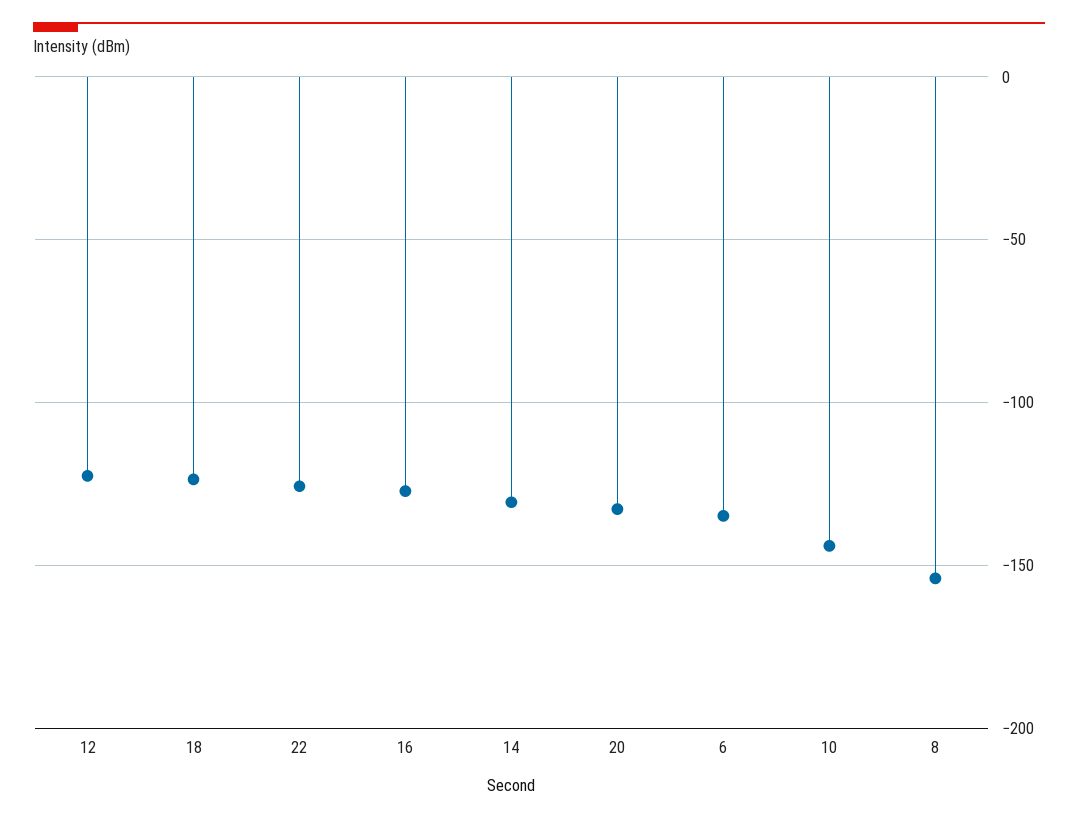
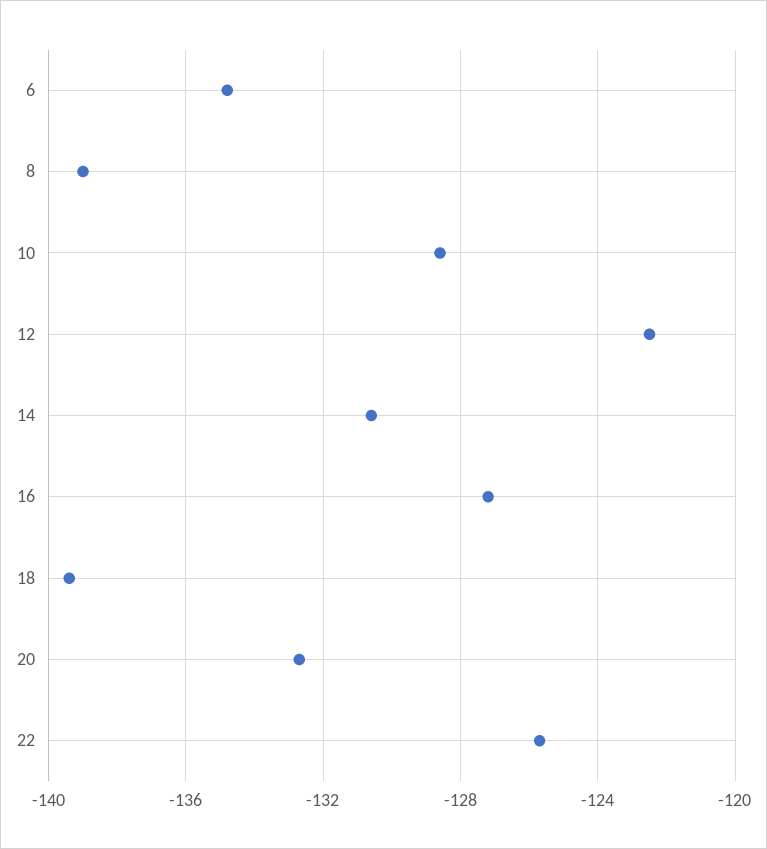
  {
    "12": -122.5,
-   "18": -125,
+   "18": -139.5,
    "22": -125.5,
    "16": -127,
    "14": -130.5,
    "20": -132.5,
    "6": -135,
-   "10": -145,
+   "10": -128.5,
-   "8": -155
+   "8": -139
  }

